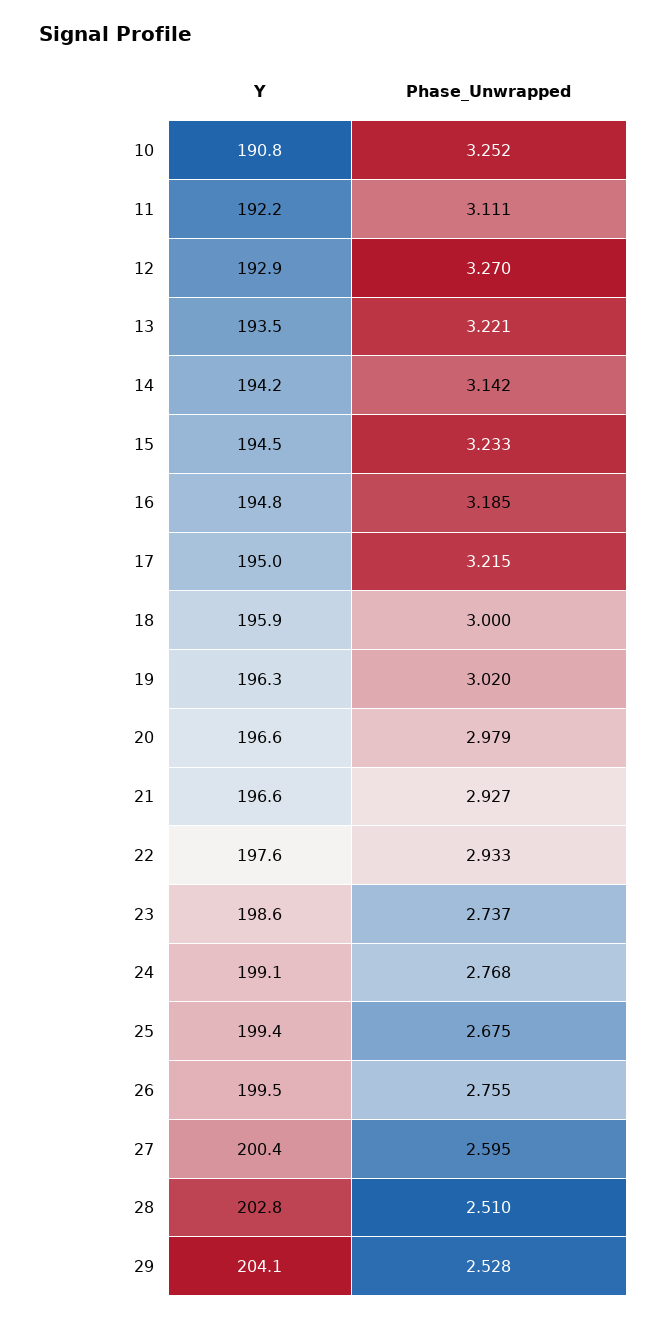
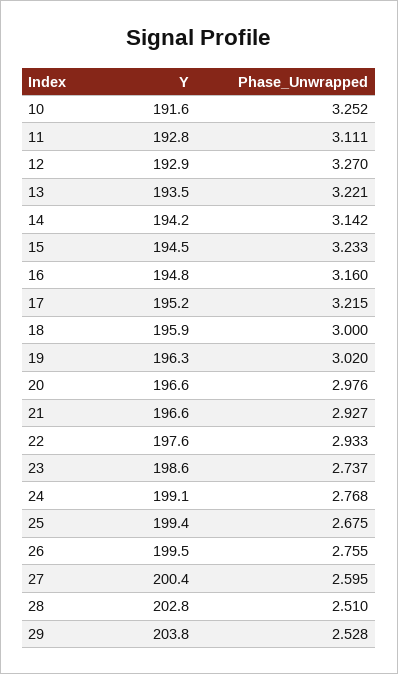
  {
    "Y": {
-     "10": 190.8,
+     "10": 191.6,
-     "11": 192.2,
+     "11": 192.8,
      "12": 192.9,
      "13": 193.5,
      "14": 194.2,
      "15": 194.5,
      "16": 194.8,
-     "17": 195,
+     "17": 195.2,
      "18": 195.9,
      "19": 196.3,
      "20": 196.6,
      "21": 196.6,
      "22": 197.6,
      "23": 198.6,
      "24": 199.1,
      "25": 199.4,
      "26": 199.5,
      "27": 200.4,
      "28": 202.8,
-     "29": 204.1
+     "29": 203.8
    },
    "Phase_Unwrapped": {
      "10": 3.252,
      "11": 3.111,
      "12": 3.27,
      "13": 3.221,
      "14": 3.142,
      "15": 3.233,
-     "16": 3.185,
+     "16": 3.16,
      "17": 3.215,
      "18": 3,
      "19": 3.02,
-     "20": 2.979,
+     "20": 2.976,
      "21": 2.927,
      "22": 2.933,
      "23": 2.737,
      "24": 2.768,
      "25": 2.675,
      "26": 2.755,
      "27": 2.595,
      "28": 2.51,
      "29": 2.528
    }
  }

